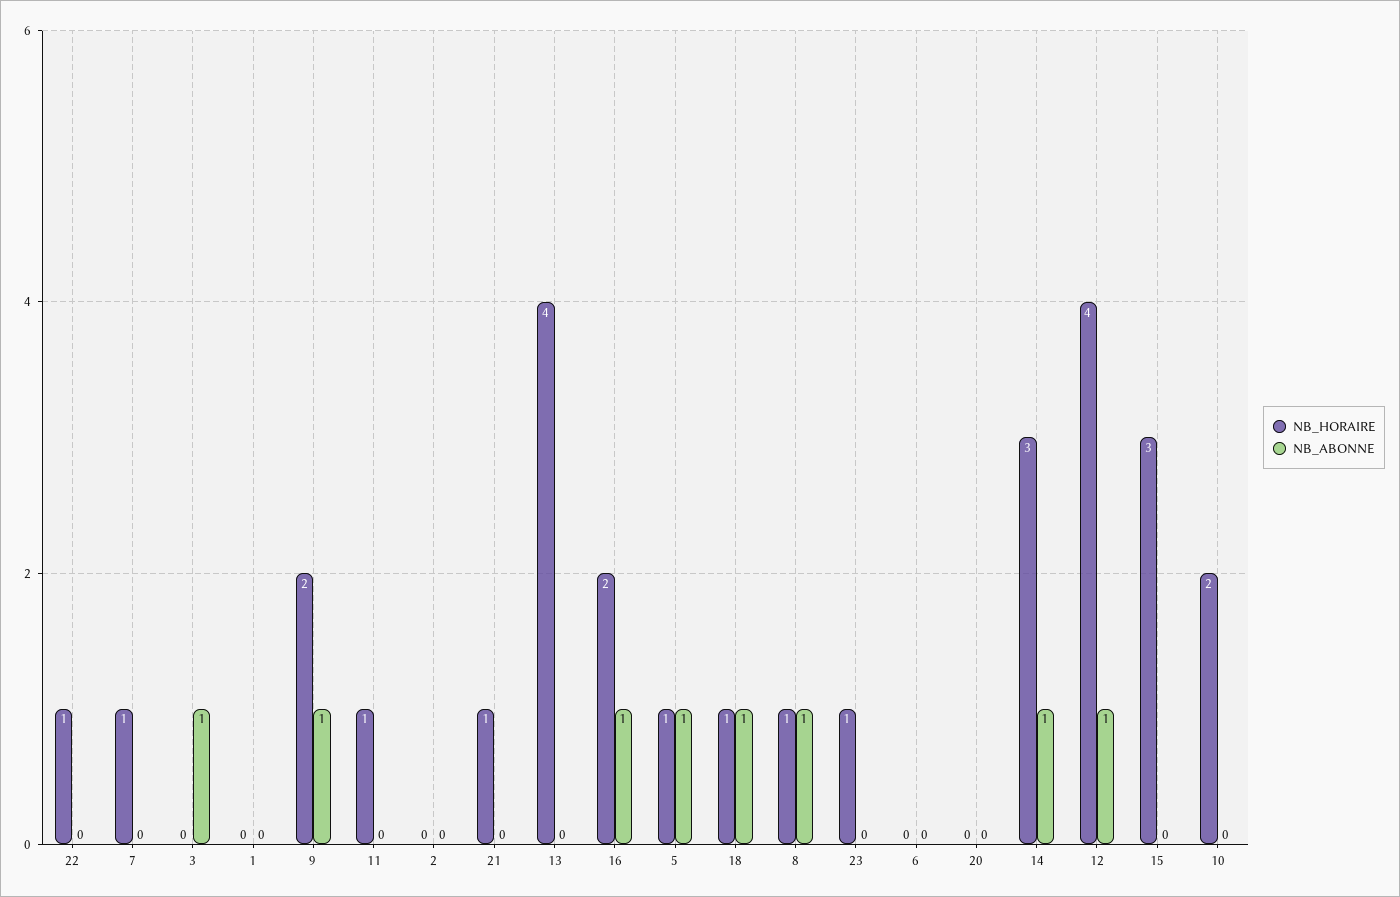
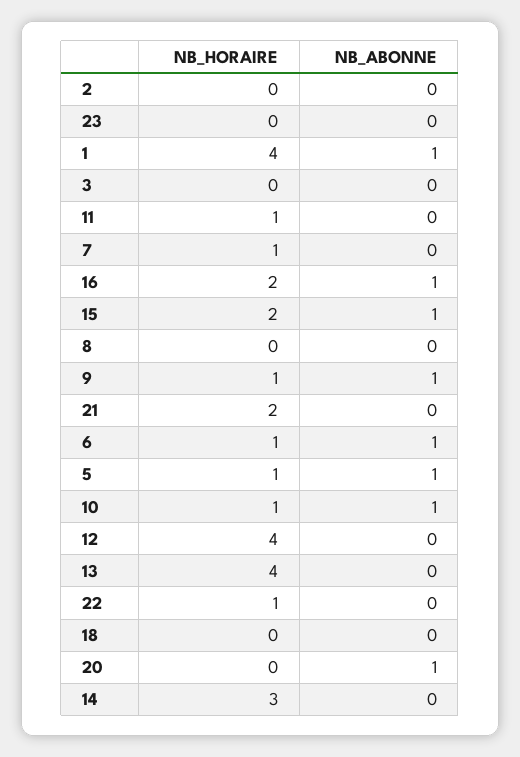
  {
    "NB_HORAIRE": {
      "22": 1,
      "7": 1,
      "3": 0,
-     "1": 0,
+     "1": 4,
-     "9": 2,
+     "9": 1,
      "11": 1,
      "2": 0,
-     "21": 1,
+     "21": 2,
      "13": 4,
      "16": 2,
      "5": 1,
-     "18": 1,
+     "18": 0,
-     "8": 1,
+     "8": 0,
-     "23": 1,
+     "23": 0,
-     "6": 0,
+     "6": 1,
      "20": 0,
      "14": 3,
      "12": 4,
-     "15": 3,
+     "15": 2,
-     "10": 2
+     "10": 1
    },
    "NB_ABONNE": {
      "22": 0,
      "7": 0,
-     "3": 1,
+     "3": 0,
-     "1": 0,
+     "1": 1,
      "9": 1,
      "11": 0,
      "2": 0,
      "21": 0,
      "13": 0,
      "16": 1,
      "5": 1,
-     "18": 1,
+     "18": 0,
-     "8": 1,
+     "8": 0,
      "23": 0,
-     "6": 0,
+     "6": 1,
-     "20": 0,
+     "20": 1,
-     "14": 1,
+     "14": 0,
-     "12": 1,
+     "12": 0,
-     "15": 0,
+     "15": 1,
-     "10": 0
+     "10": 1
    }
  }

